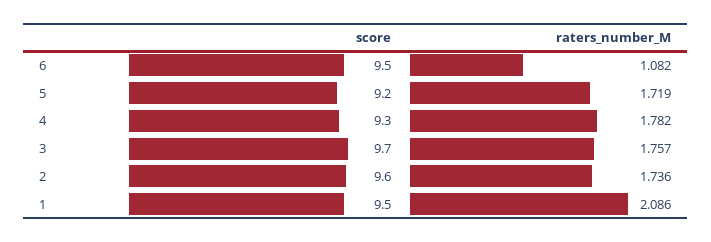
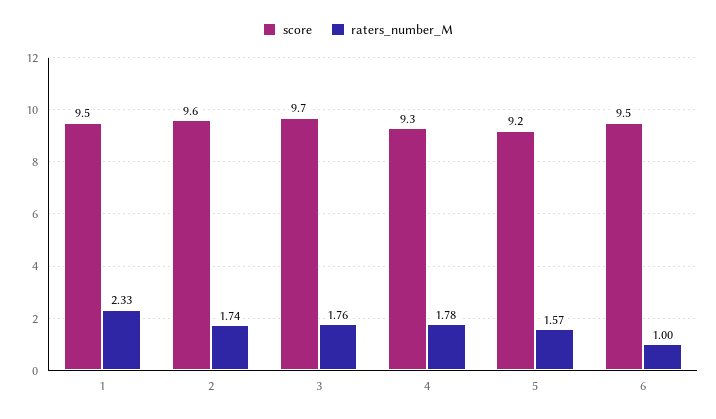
  {
    "score": {
      "6": 9.5,
      "5": 9.2,
      "4": 9.3,
      "3": 9.7,
      "2": 9.6,
      "1": 9.5
    },
    "raters_number_M": {
-     "6": 1.082,
+     "6": 1,
-     "5": 1.719,
+     "5": 1.57,
      "4": 1.782,
      "3": 1.757,
      "2": 1.736,
-     "1": 2.086
+     "1": 2.33
    }
  }

